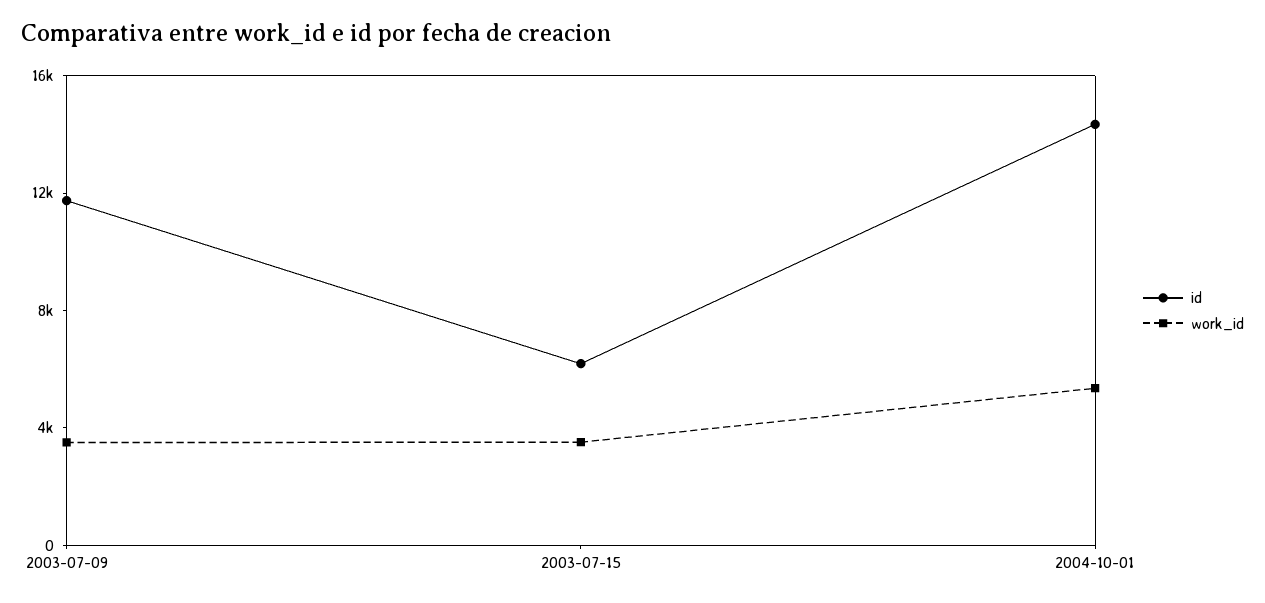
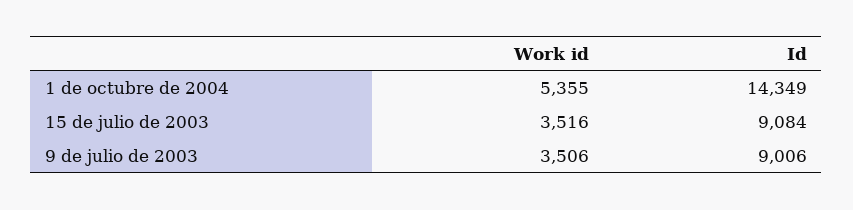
  {
    "id": {
-     "2003-07-09": 12000,
+     "2003-07-09": 9006,
-     "2003-07-15": 6000,
+     "2003-07-15": 9084,
      "2004-10-01": 14349
    },
    "work_id": {
      "2003-07-09": 3506,
      "2003-07-15": 3516,
      "2004-10-01": 5355
    }
  }

